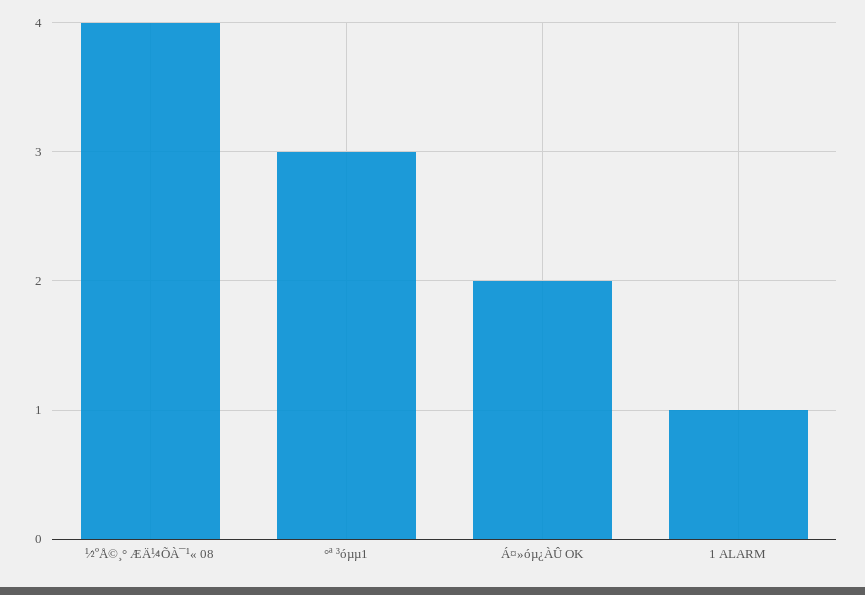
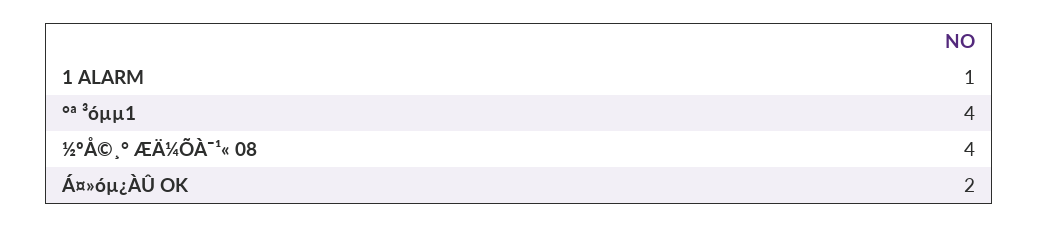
  {
    "½ºÅ©¸° ÆÄ¼ÕÀ¯¹« 08": 4,
-   "°ª ³óµµ1": 3,
+   "°ª ³óµµ1": 4,
    "Á¤»óµ¿ÀÛ OK": 2,
    "1 ALARM": 1
  }

